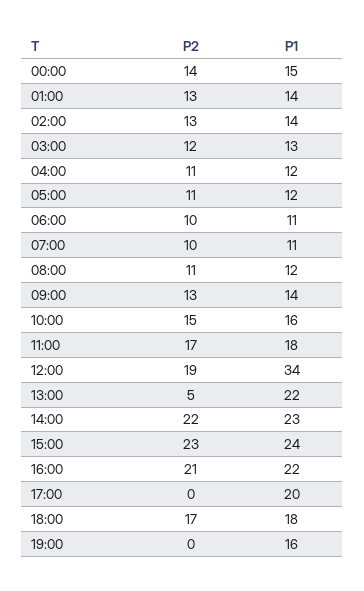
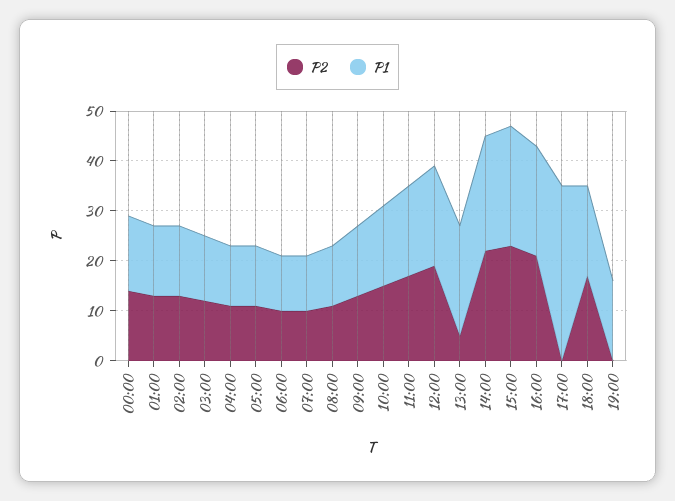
  {
    "P2": {
      "00:00": 14,
      "01:00": 13,
      "02:00": 13,
      "03:00": 12,
      "04:00": 11,
      "05:00": 11,
      "06:00": 10,
      "07:00": 10,
      "08:00": 11,
      "09:00": 13,
      "10:00": 15,
      "11:00": 17,
      "12:00": 19,
      "13:00": 5,
      "14:00": 22,
      "15:00": 23,
      "16:00": 21,
      "17:00": 0,
      "18:00": 17,
      "19:00": 0
    },
    "P1": {
      "00:00": 15,
      "01:00": 14,
      "02:00": 14,
      "03:00": 13,
      "04:00": 12,
      "05:00": 12,
      "06:00": 11,
      "07:00": 11,
      "08:00": 12,
      "09:00": 14,
      "10:00": 16,
      "11:00": 18,
-     "12:00": 34,
+     "12:00": 20,
      "13:00": 22,
      "14:00": 23,
      "15:00": 24,
      "16:00": 22,
-     "17:00": 20,
+     "17:00": 35,
      "18:00": 18,
      "19:00": 16
    }
  }

